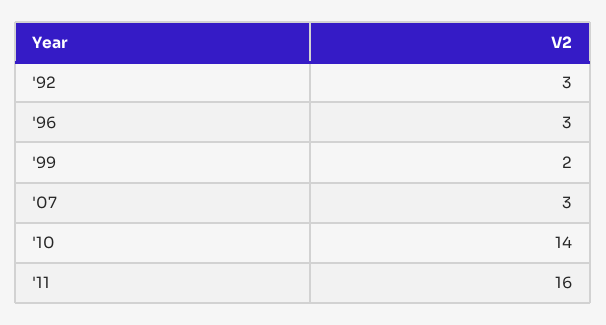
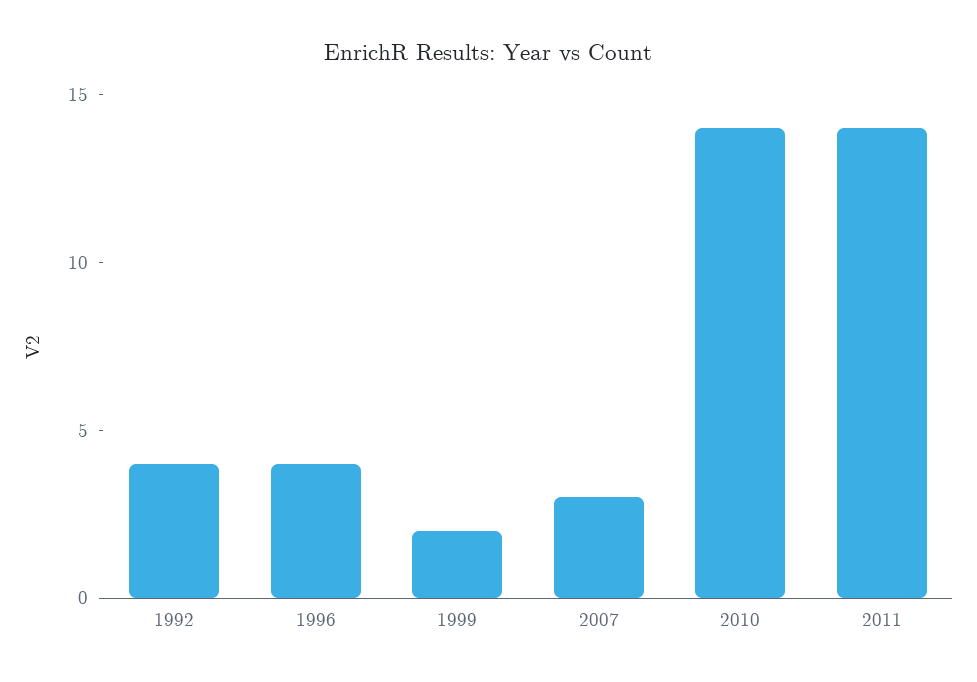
  {
-   "'92": 3,
+   "'92": 4,
-   "'96": 3,
+   "'96": 4,
    "'99": 2,
    "'07": 3,
    "'10": 14,
-   "'11": 16
+   "'11": 14
  }

